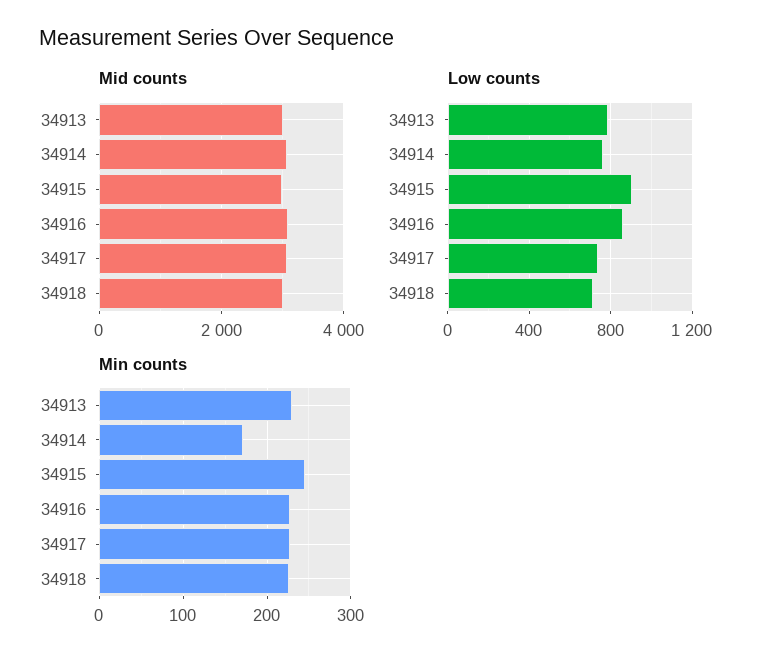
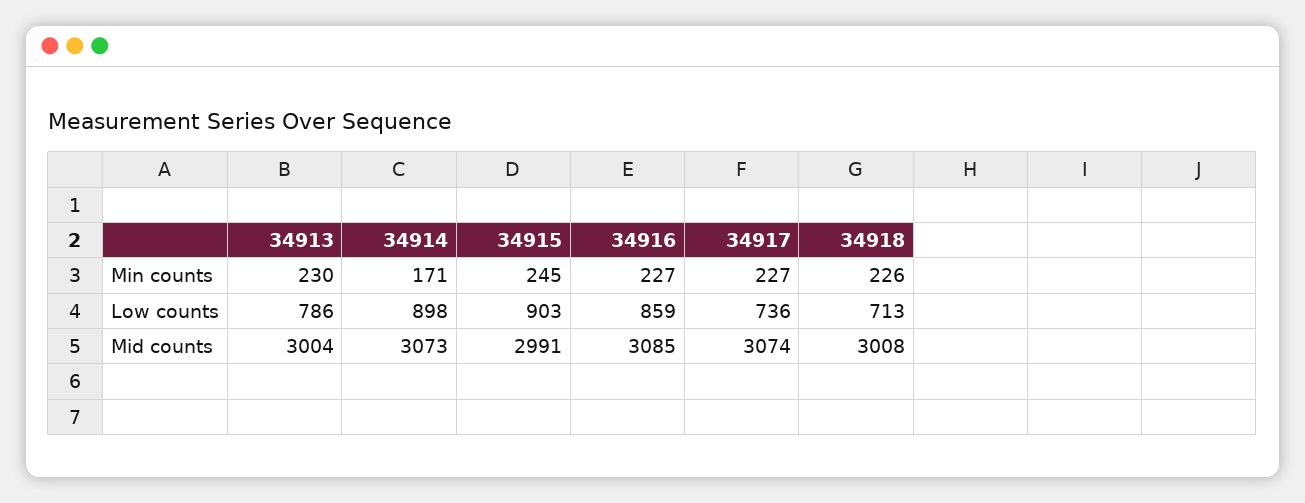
  {
    "Mid counts": {
      "34913": 3004,
      "34914": 3073,
      "34915": 2991,
      "34916": 3085,
      "34917": 3074,
      "34918": 3008
    },
    "Low counts": {
      "34913": 786,
-     "34914": 750,
+     "34914": 898,
      "34915": 903,
      "34916": 859,
      "34917": 736,
      "34918": 713
    },
    "Min counts": {
      "34913": 230,
      "34914": 171,
      "34915": 245,
      "34916": 227,
      "34917": 227,
      "34918": 226
    }
  }

